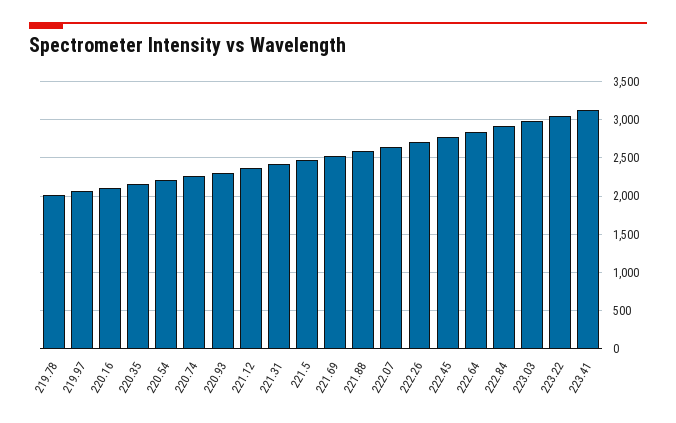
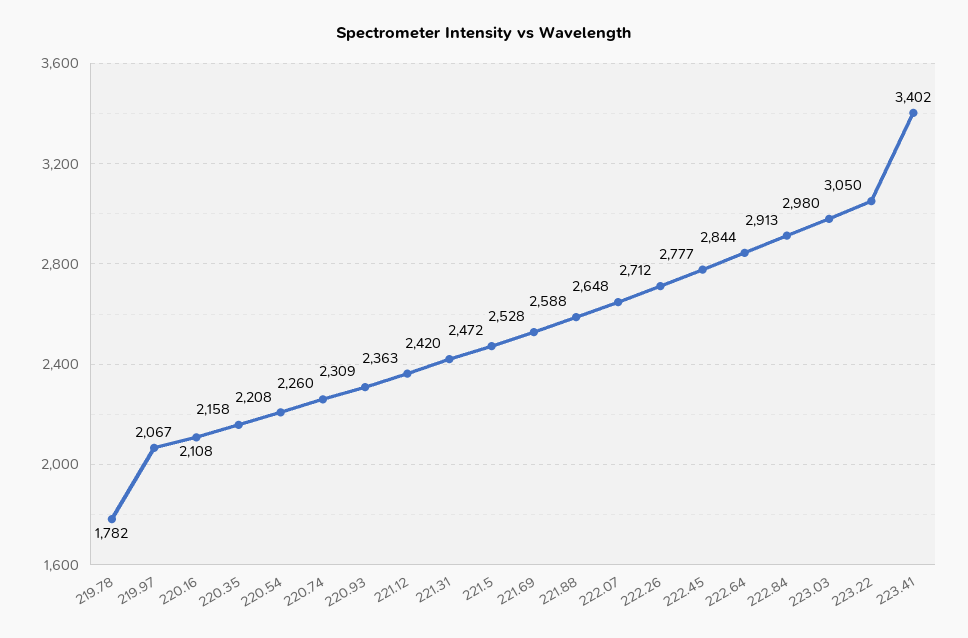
  {
-   "219.78": 2000,
+   "219.78": 1782,
    "219.97": 2067,
    "220.16": 2108,
    "220.35": 2158,
    "220.54": 2208,
    "220.74": 2260,
    "220.93": 2309,
    "221.12": 2363,
    "221.31": 2420,
    "221.5": 2472,
    "221.69": 2528,
    "221.88": 2588,
    "222.07": 2648,
    "222.26": 2712,
    "222.45": 2777,
    "222.64": 2844,
    "222.84": 2913,
    "223.03": 2980,
    "223.22": 3050,
-   "223.41": 3100
+   "223.41": 3402
  }

